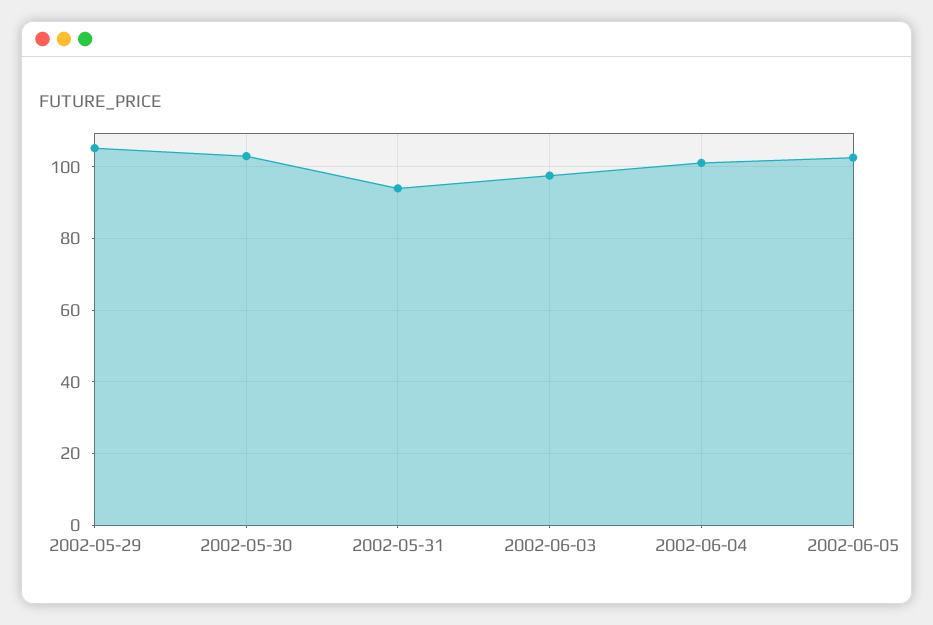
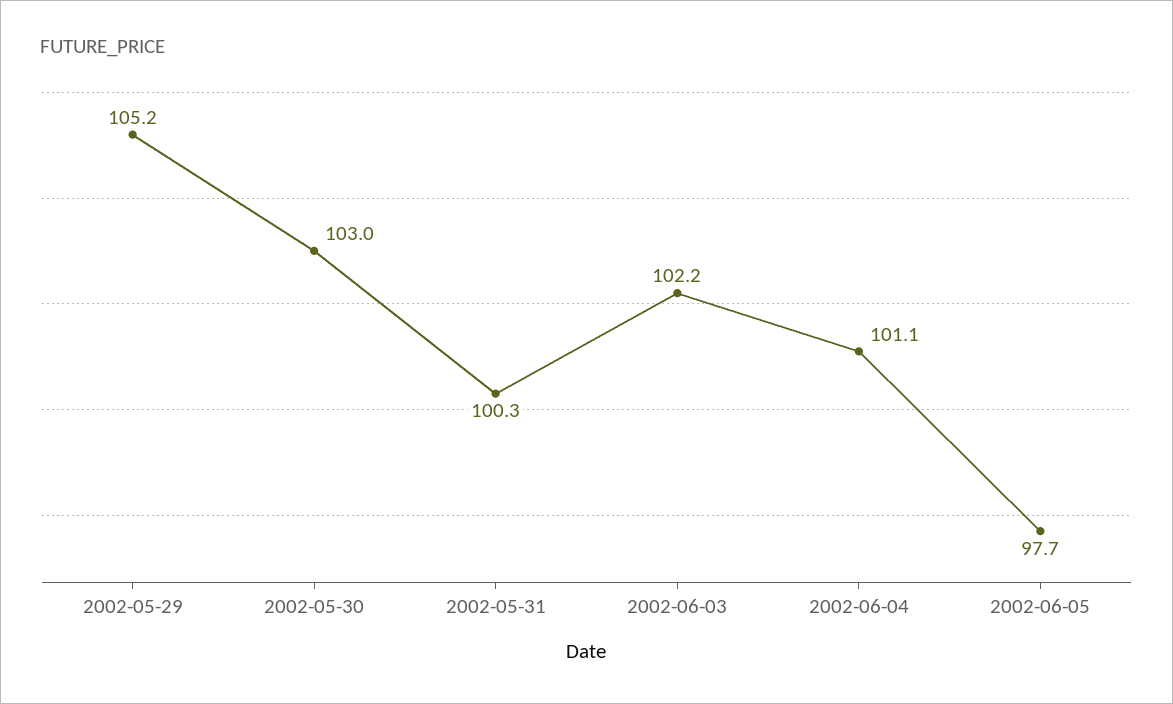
  {
    "2002-05-29": 105.2,
    "2002-05-30": 103,
-   "2002-05-31": 94,
+   "2002-05-31": 100.3,
-   "2002-06-03": 98,
+   "2002-06-03": 102.2,
    "2002-06-04": 101.1,
-   "2002-06-05": 102
+   "2002-06-05": 97.7
  }

